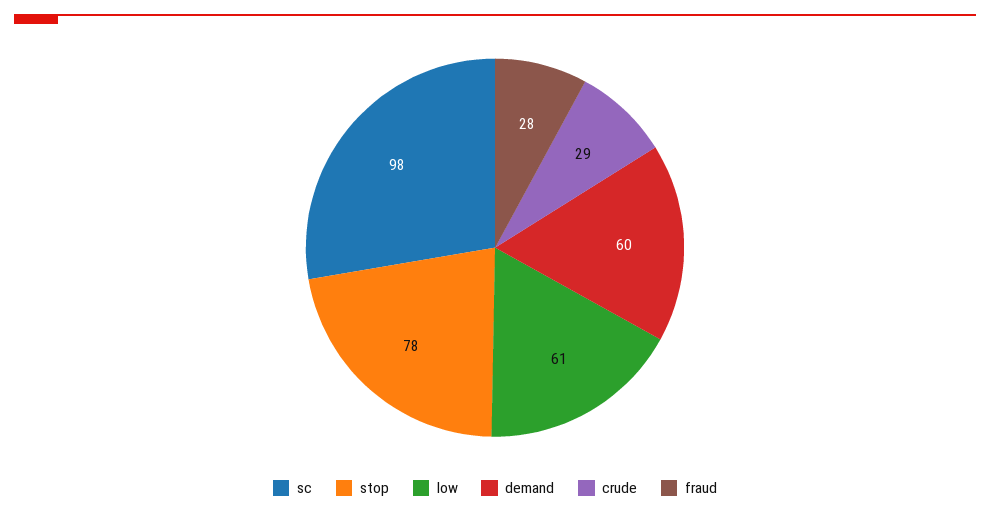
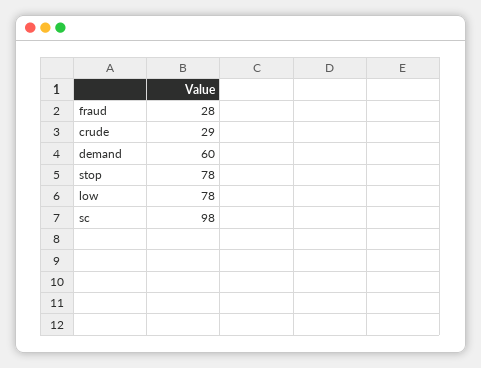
  {
    "sc": 98,
    "stop": 78,
-   "low": 61,
+   "low": 78,
    "demand": 60,
    "crude": 29,
    "fraud": 28
  }

